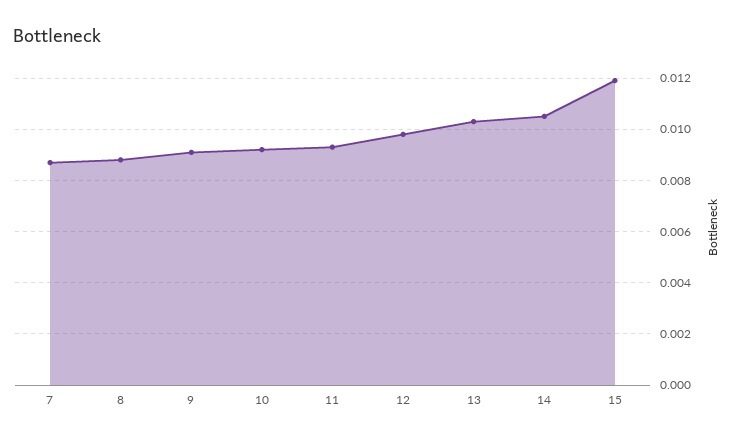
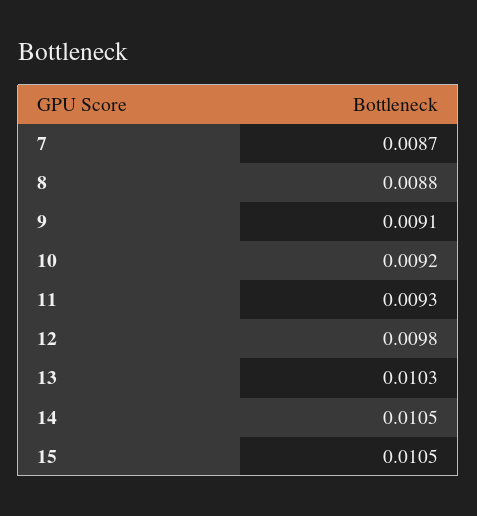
  {
    "7": 0.0087,
    "8": 0.0088,
    "9": 0.0091,
    "10": 0.0092,
    "11": 0.0093,
    "12": 0.0098,
    "13": 0.0103,
    "14": 0.0105,
-   "15": 0.012
+   "15": 0.0105
  }

